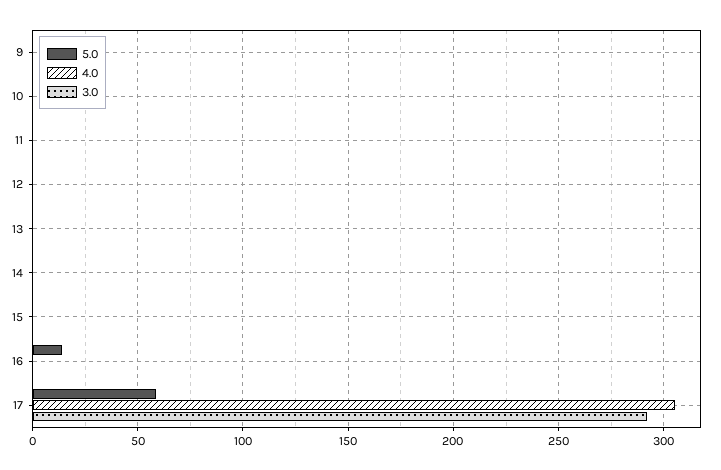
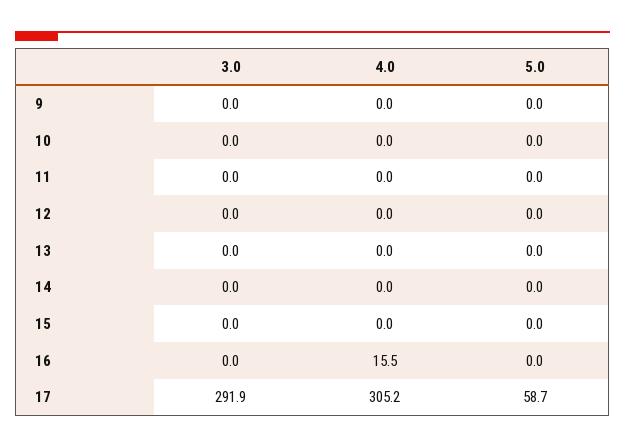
  {
    "5.0": {
      "9": 0,
      "10": 0,
      "11": 0,
      "12": 0,
      "13": 0,
      "14": 0,
      "15": 0,
-     "16": 15,
+     "16": 0,
      "17": 58.7
    },
    "4.0": {
      "9": 0,
      "10": 0,
      "11": 0,
      "12": 0,
      "13": 0,
      "14": 0,
      "15": 0,
-     "16": 0,
+     "16": 15.5,
      "17": 305.2
    },
    "3.0": {
      "9": 0,
      "10": 0,
      "11": 0,
      "12": 0,
      "13": 0,
      "14": 0,
      "15": 0,
      "16": 0,
      "17": 291.9
    }
  }

